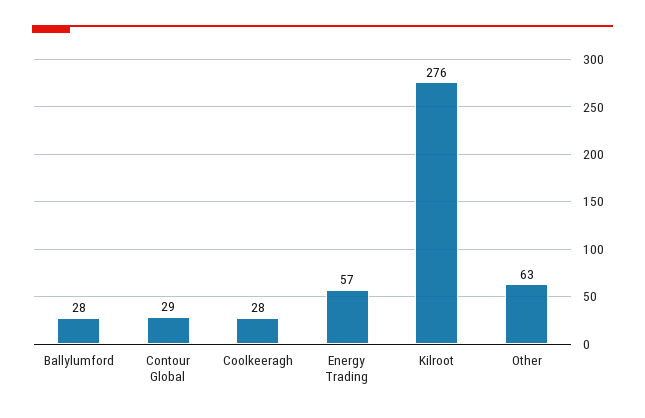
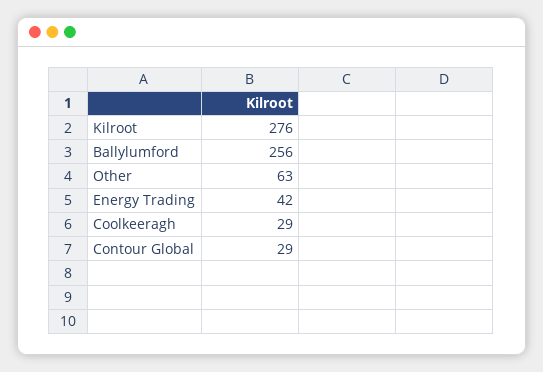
  {
-   "Ballylumford": 28,
+   "Ballylumford": 256,
    "Contour Global": 29,
-   "Coolkeeragh": 28,
+   "Coolkeeragh": 29,
-   "Energy Trading": 57,
+   "Energy Trading": 42,
    "Kilroot": 276,
    "Other": 63
  }

